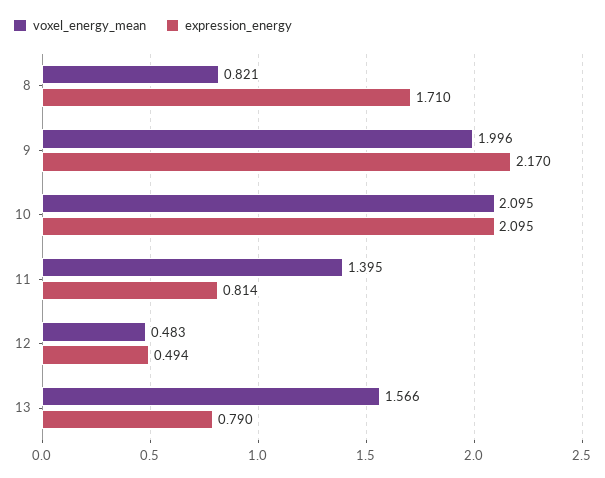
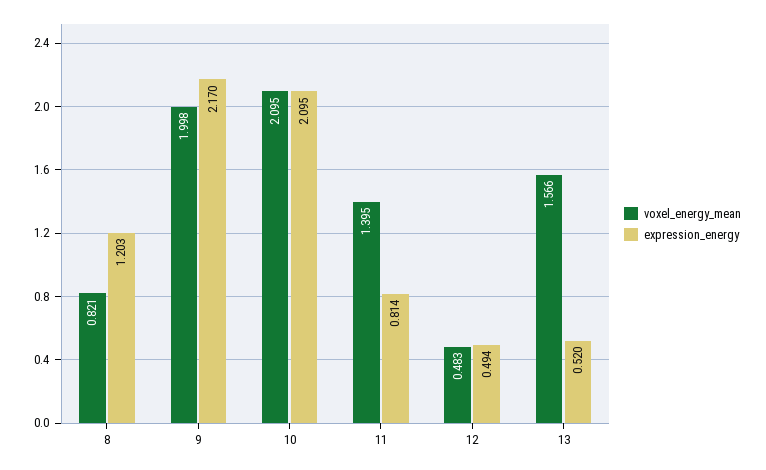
  {
    "voxel_energy_mean": {
      "8": 0.821,
-     "9": 1.996,
+     "9": 1.998,
      "10": 2.095,
      "11": 1.395,
      "12": 0.483,
      "13": 1.566
    },
    "expression_energy": {
-     "8": 1.71,
+     "8": 1.203,
      "9": 2.17,
      "10": 2.095,
      "11": 0.814,
      "12": 0.494,
-     "13": 0.79
+     "13": 0.52
    }
  }

